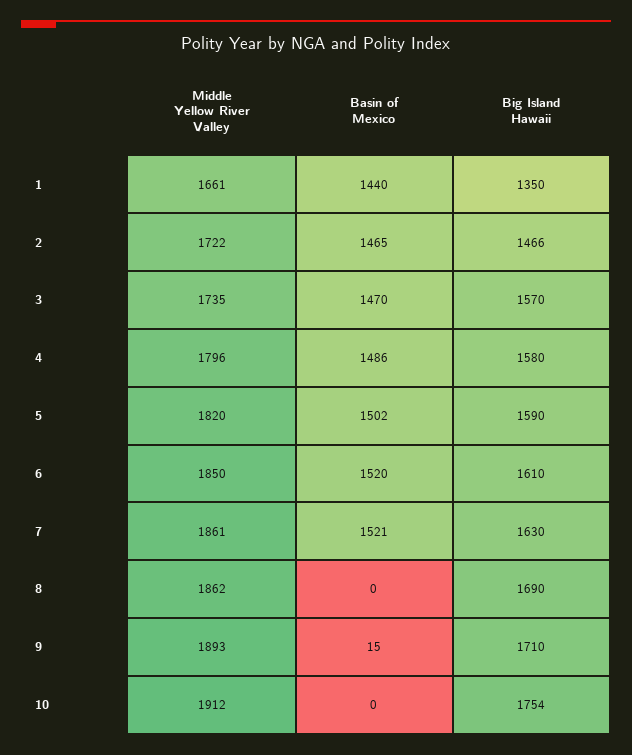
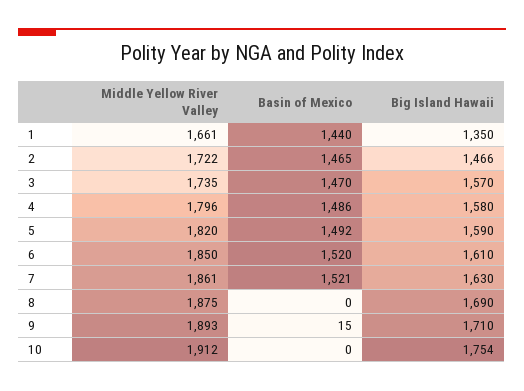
  {
    "Middle Yellow River Valley": {
      "1": 1661,
      "2": 1722,
      "3": 1735,
      "4": 1796,
      "5": 1820,
      "6": 1850,
      "7": 1861,
-     "8": 1862,
+     "8": 1875,
      "9": 1893,
      "10": 1912
    },
    "Basin of Mexico": {
      "1": 1440,
      "2": 1465,
      "3": 1470,
      "4": 1486,
-     "5": 1502,
+     "5": 1492,
      "6": 1520,
      "7": 1521,
      "8": 0,
      "9": 15,
      "10": 0
    },
    "Big Island Hawaii": {
      "1": 1350,
      "2": 1466,
      "3": 1570,
      "4": 1580,
      "5": 1590,
      "6": 1610,
      "7": 1630,
      "8": 1690,
      "9": 1710,
      "10": 1754
    }
  }

